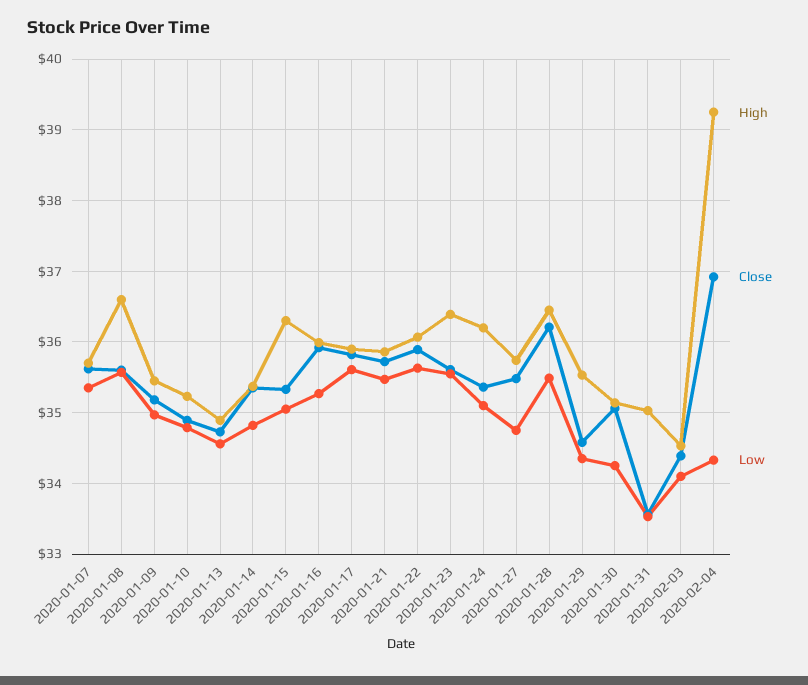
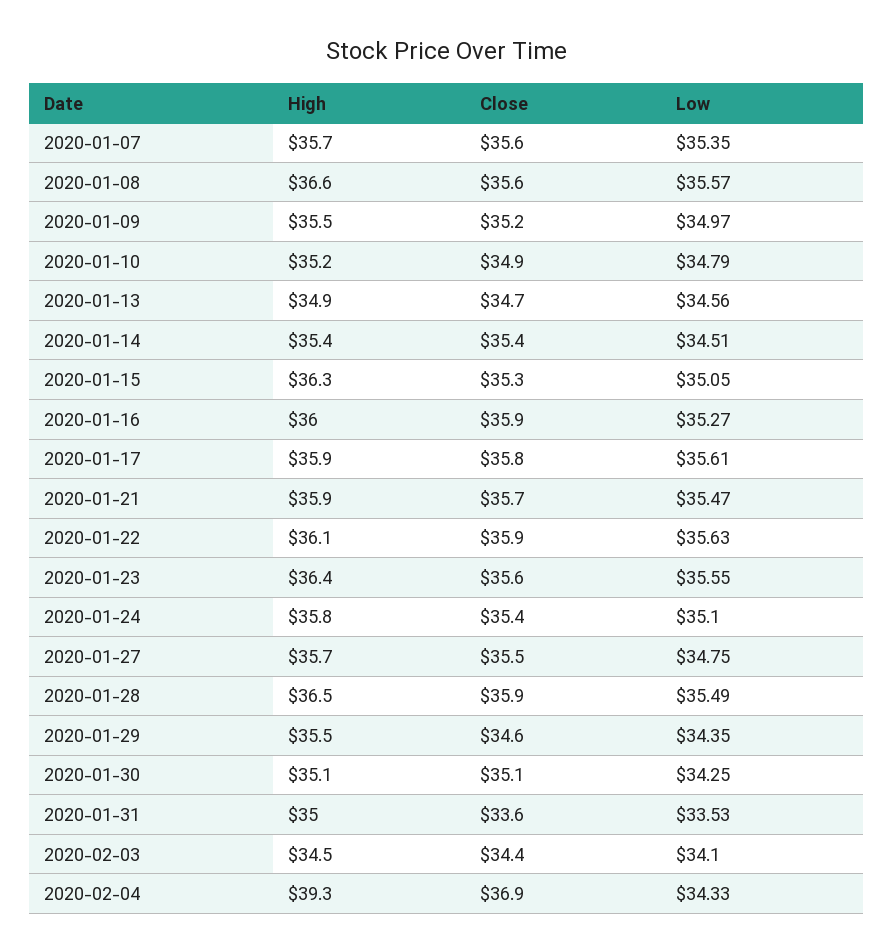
  {
    "High": {
      "2020-01-07": 35.7,
      "2020-01-08": 36.6,
      "2020-01-09": 35.5,
      "2020-01-10": 35.2,
      "2020-01-13": 34.9,
      "2020-01-14": 35.4,
      "2020-01-15": 36.3,
      "2020-01-16": 36,
      "2020-01-17": 35.9,
      "2020-01-21": 35.9,
      "2020-01-22": 36.1,
      "2020-01-23": 36.4,
-     "2020-01-24": 36.2,
+     "2020-01-24": 35.8,
      "2020-01-27": 35.7,
      "2020-01-28": 36.5,
      "2020-01-29": 35.5,
      "2020-01-30": 35.1,
      "2020-01-31": 35,
      "2020-02-03": 34.5,
      "2020-02-04": 39.3
    },
    "Close": {
      "2020-01-07": 35.6,
      "2020-01-08": 35.6,
      "2020-01-09": 35.2,
      "2020-01-10": 34.9,
      "2020-01-13": 34.7,
      "2020-01-14": 35.4,
      "2020-01-15": 35.3,
      "2020-01-16": 35.9,
      "2020-01-17": 35.8,
      "2020-01-21": 35.7,
      "2020-01-22": 35.9,
      "2020-01-23": 35.6,
      "2020-01-24": 35.4,
      "2020-01-27": 35.5,
-     "2020-01-28": 36.2,
+     "2020-01-28": 35.9,
      "2020-01-29": 34.6,
      "2020-01-30": 35.1,
      "2020-01-31": 33.6,
      "2020-02-03": 34.4,
      "2020-02-04": 36.9
    },
    "Low": {
      "2020-01-07": 35.35,
      "2020-01-08": 35.57,
      "2020-01-09": 34.97,
      "2020-01-10": 34.79,
      "2020-01-13": 34.56,
-     "2020-01-14": 34.8,
+     "2020-01-14": 34.51,
      "2020-01-15": 35.05,
      "2020-01-16": 35.27,
      "2020-01-17": 35.61,
      "2020-01-21": 35.47,
      "2020-01-22": 35.63,
      "2020-01-23": 35.55,
      "2020-01-24": 35.1,
      "2020-01-27": 34.75,
      "2020-01-28": 35.49,
      "2020-01-29": 34.35,
      "2020-01-30": 34.25,
      "2020-01-31": 33.53,
      "2020-02-03": 34.1,
      "2020-02-04": 34.33
    }
  }

